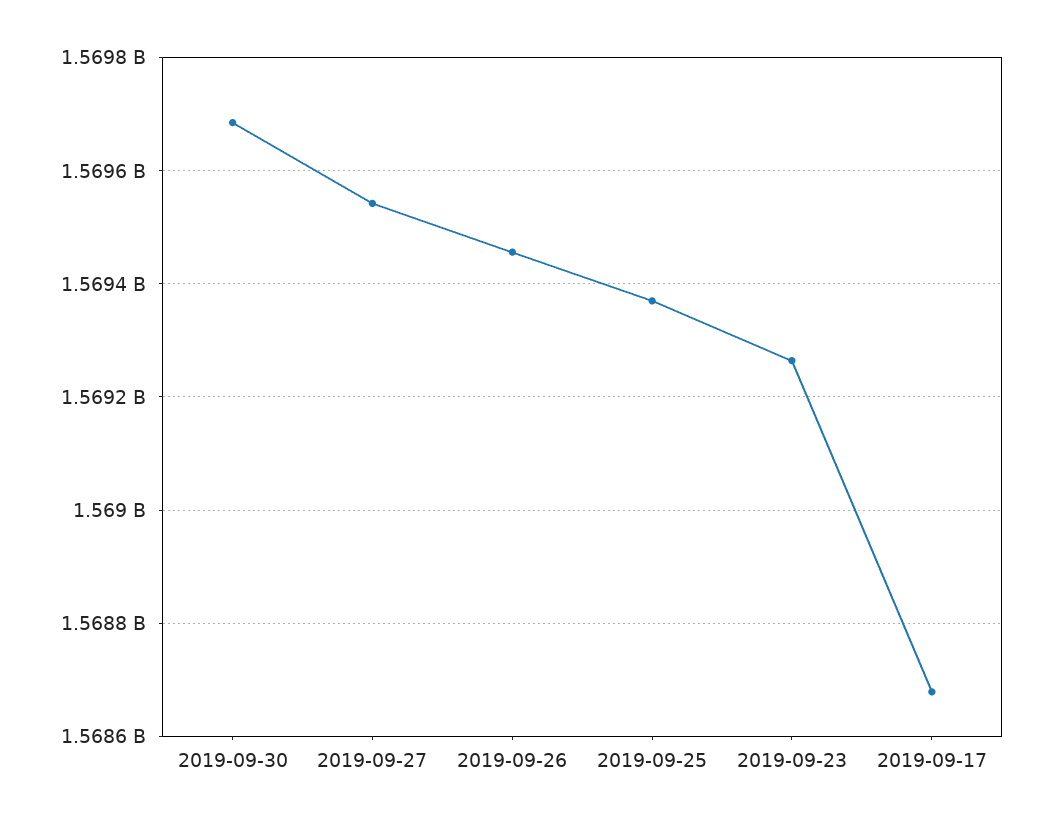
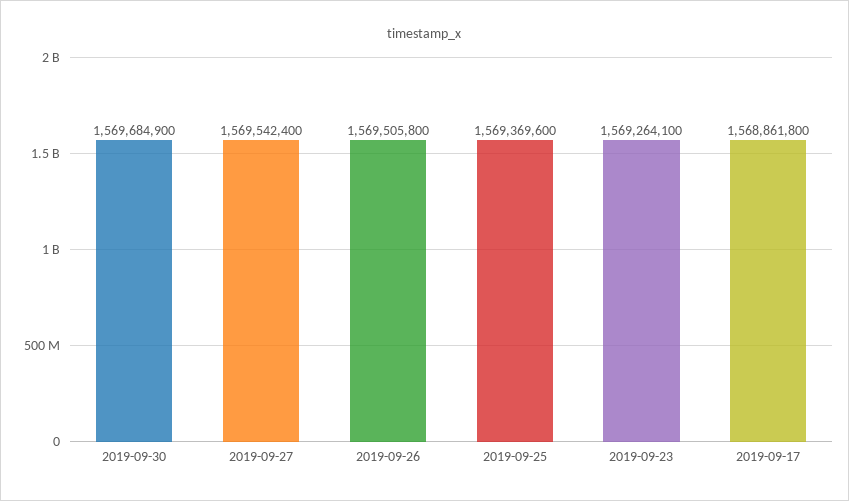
  {
    "2019-09-30": 1569684900,
    "2019-09-27": 1569542400,
-   "2019-09-26": 1569460000,
+   "2019-09-26": 1569505800,
    "2019-09-25": 1569369600,
    "2019-09-23": 1569264100,
-   "2019-09-17": 1568680000
+   "2019-09-17": 1568861800
  }

